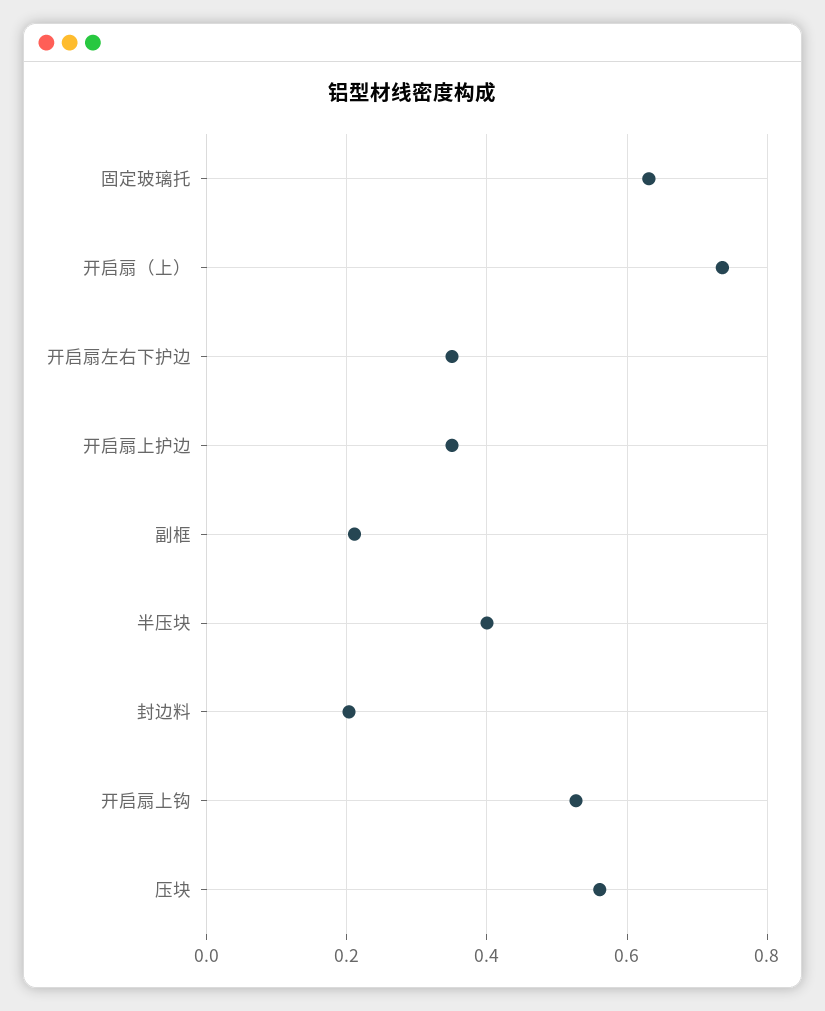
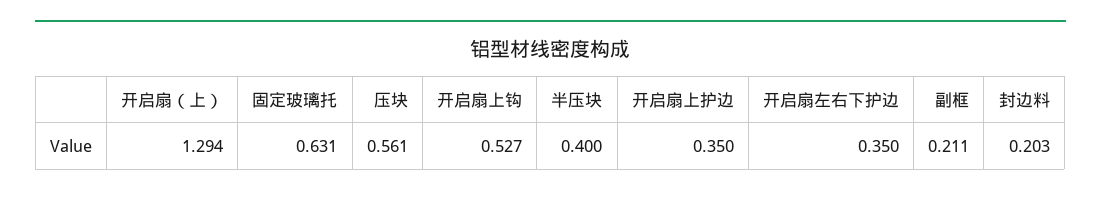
  {
    "固定玻璃托": 0.631,
-   "开启扇（上）": 0.74,
+   "开启扇（上）": 1.294,
    "开启扇左右下护边": 0.35,
    "开启扇上护边": 0.35,
    "副框": 0.211,
    "半压块": 0.4,
    "封边料": 0.203,
    "开启扇上钩": 0.527,
    "压块": 0.561
  }

